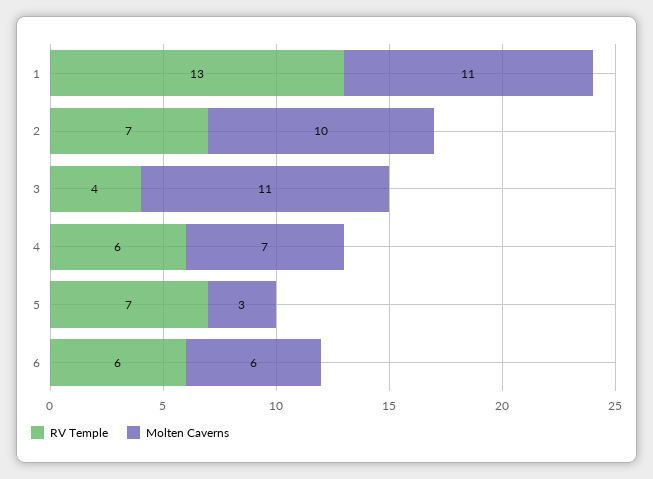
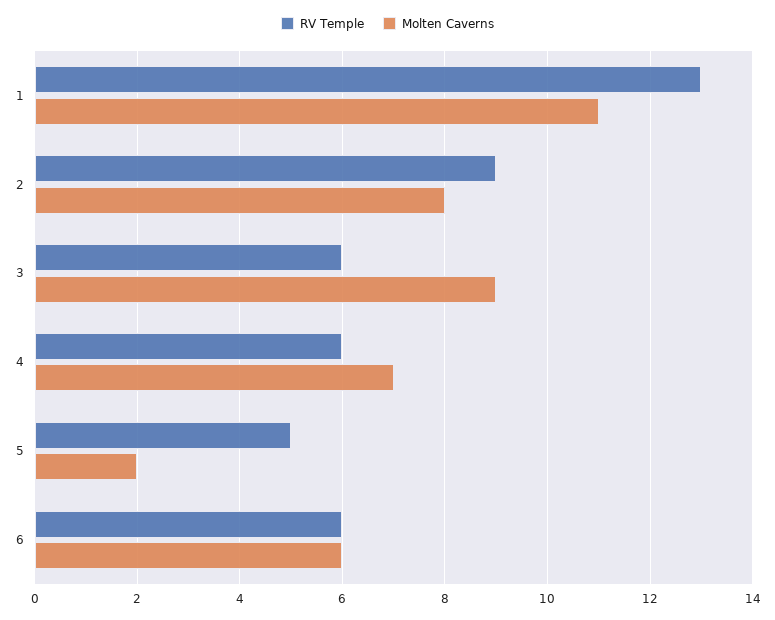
  {
    "RV Temple": {
      "1": 13,
-     "2": 7,
+     "2": 9,
-     "3": 4,
+     "3": 6,
      "4": 6,
-     "5": 7,
+     "5": 5,
      "6": 6
    },
    "Molten Caverns": {
      "1": 11,
-     "2": 10,
+     "2": 8,
-     "3": 11,
+     "3": 9,
      "4": 7,
-     "5": 3,
+     "5": 2,
      "6": 6
    }
  }

